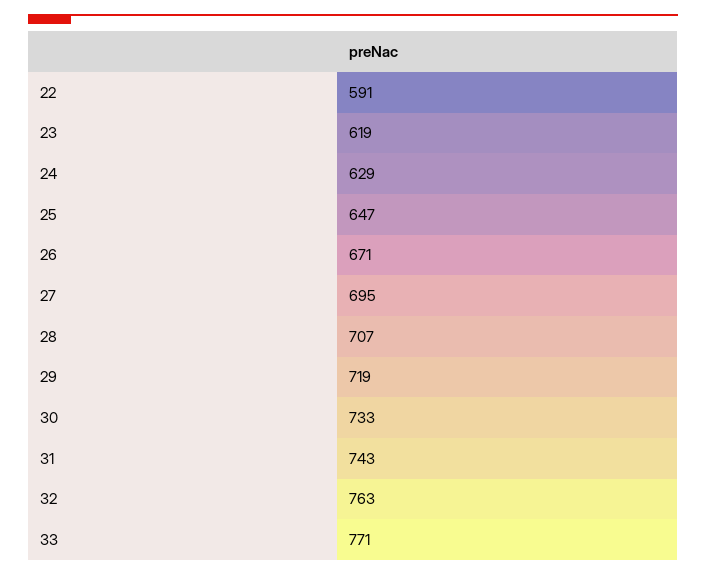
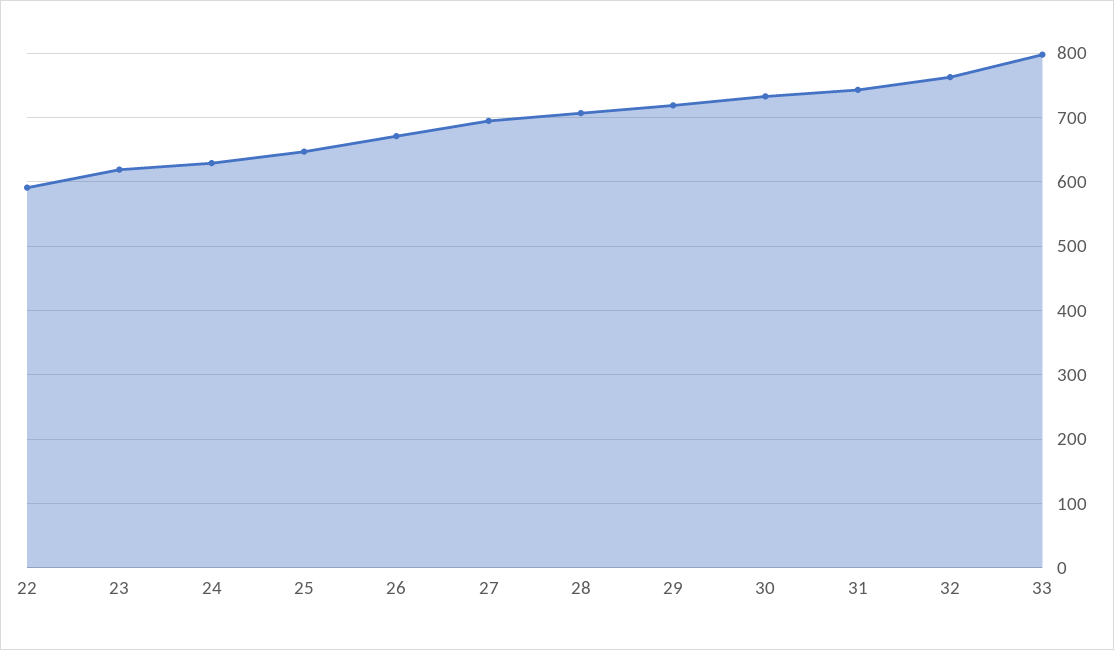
  {
    "22": 591,
    "23": 619,
    "24": 629,
    "25": 647,
    "26": 671,
    "27": 695,
    "28": 707,
    "29": 719,
    "30": 733,
    "31": 743,
    "32": 763,
-   "33": 771
+   "33": 800
  }

